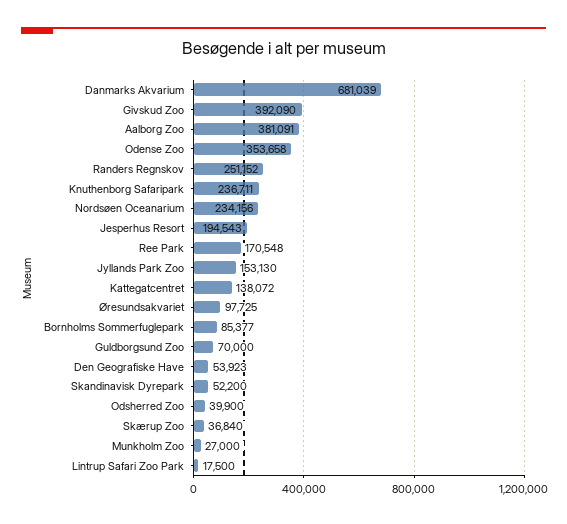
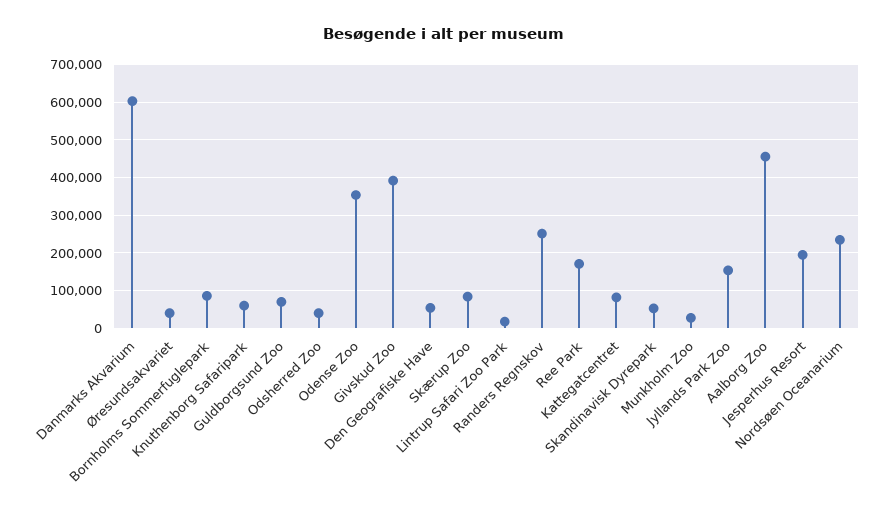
  {
-   "Danmarks Akvarium": 681039,
+   "Danmarks Akvarium": 600000,
    "Givskud Zoo": 392090,
-   "Aalborg Zoo": 381091,
+   "Aalborg Zoo": 460000,
    "Odense Zoo": 353658,
    "Randers Regnskov": 251152,
-   "Knuthenborg Safaripark": 236711,
+   "Knuthenborg Safaripark": 60000,
    "Nordsøen Oceanarium": 234156,
    "Jesperhus Resort": 194543,
    "Ree Park": 170548,
    "Jyllands Park Zoo": 153130,
-   "Kattegatcentret": 138072,
+   "Kattegatcentret": 80000,
-   "Øresundsakvariet": 97725,
+   "Øresundsakvariet": 40000,
    "Bornholms Sommerfuglepark": 85377,
    "Guldborgsund Zoo": 70000,
    "Den Geografiske Have": 53923,
    "Skandinavisk Dyrepark": 52200,
    "Odsherred Zoo": 39900,
-   "Skærup Zoo": 36840,
+   "Skærup Zoo": 80000,
    "Munkholm Zoo": 27000,
    "Lintrup Safari Zoo Park": 17500
  }

